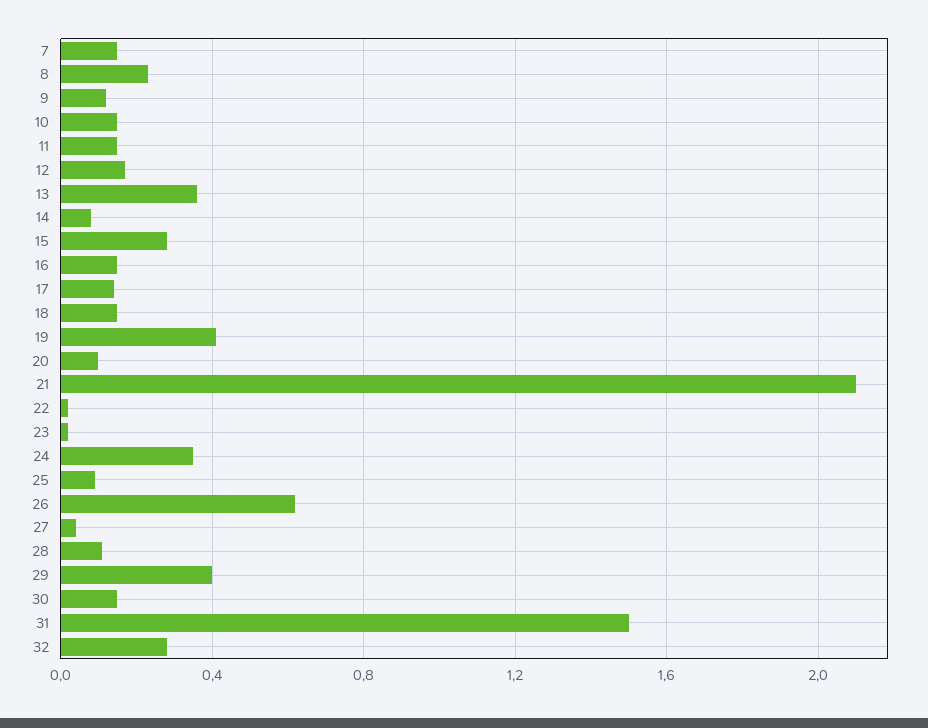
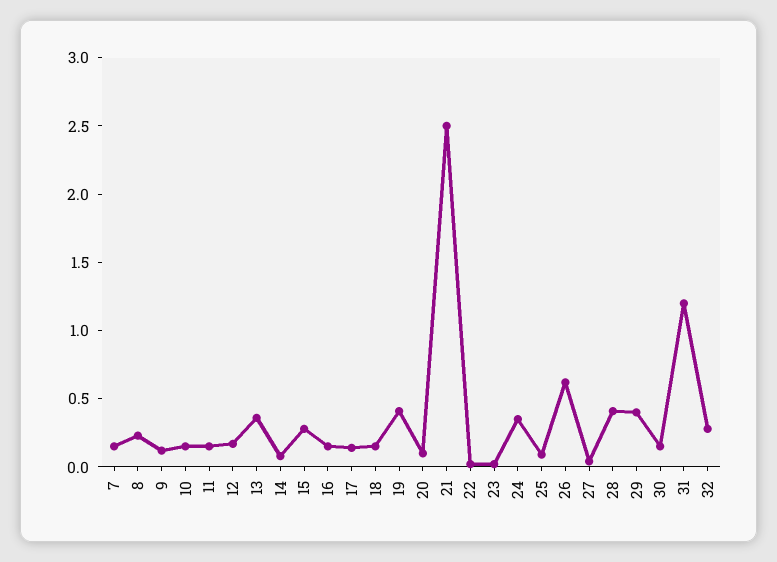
  {
    "7": 0.15,
    "8": 0.25,
    "9": 0.1,
    "10": 0.15,
    "11": 0.15,
    "12": 0.15,
    "13": 0.35,
    "14": 0.1,
    "15": 0.3,
    "16": 0.15,
    "17": 0.15,
    "18": 0.15,
    "19": 0.4,
    "20": 0.1,
-   "21": 2.1,
+   "21": 2.5,
    "22": 0,
    "23": 0,
    "24": 0.35,
    "25": 0.1,
    "26": 0.6,
    "27": 0.05,
-   "28": 0.1,
+   "28": 0.4,
    "29": 0.4,
    "30": 0.15,
-   "31": 1.5,
+   "31": 1.2,
    "32": 0.3
  }

